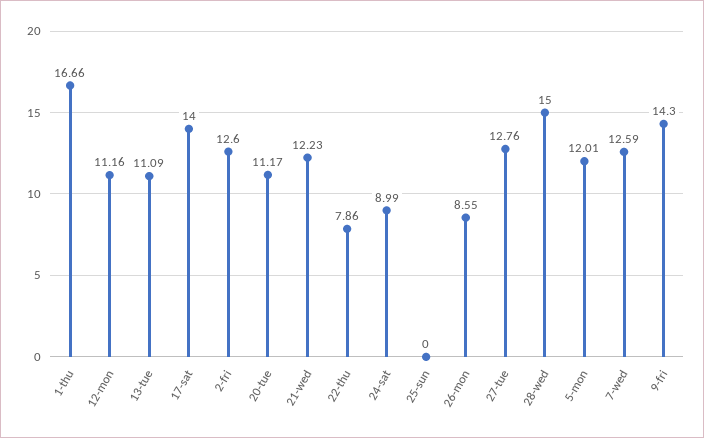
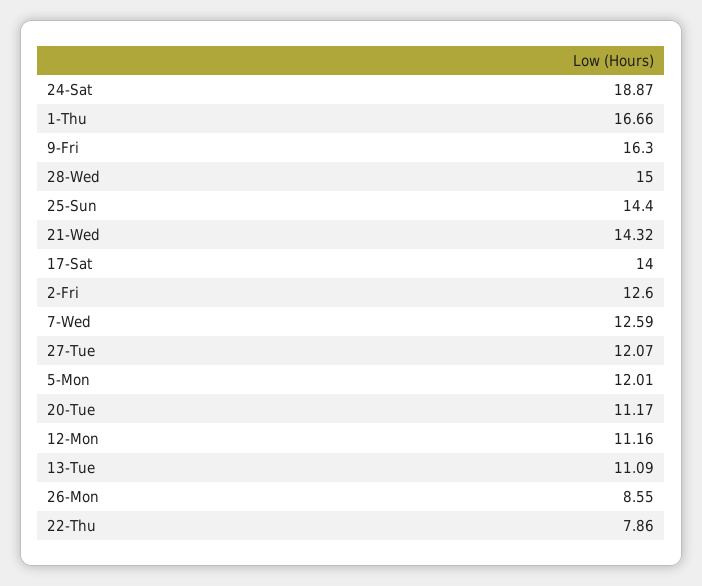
  {
    "1-thu": 16.66,
    "12-mon": 11.16,
    "13-tue": 11.09,
    "17-sat": 14,
    "2-fri": 12.6,
    "20-tue": 11.17,
-   "21-wed": 12.23,
+   "21-wed": 14.32,
    "22-thu": 7.86,
-   "24-sat": 8.99,
+   "24-sat": 18.87,
-   "25-sun": 0,
+   "25-sun": 14.4,
    "26-mon": 8.55,
-   "27-tue": 12.76,
+   "27-tue": 12.07,
    "28-wed": 15,
    "5-mon": 12.01,
    "7-wed": 12.59,
-   "9-fri": 14.3
+   "9-fri": 16.3
  }

